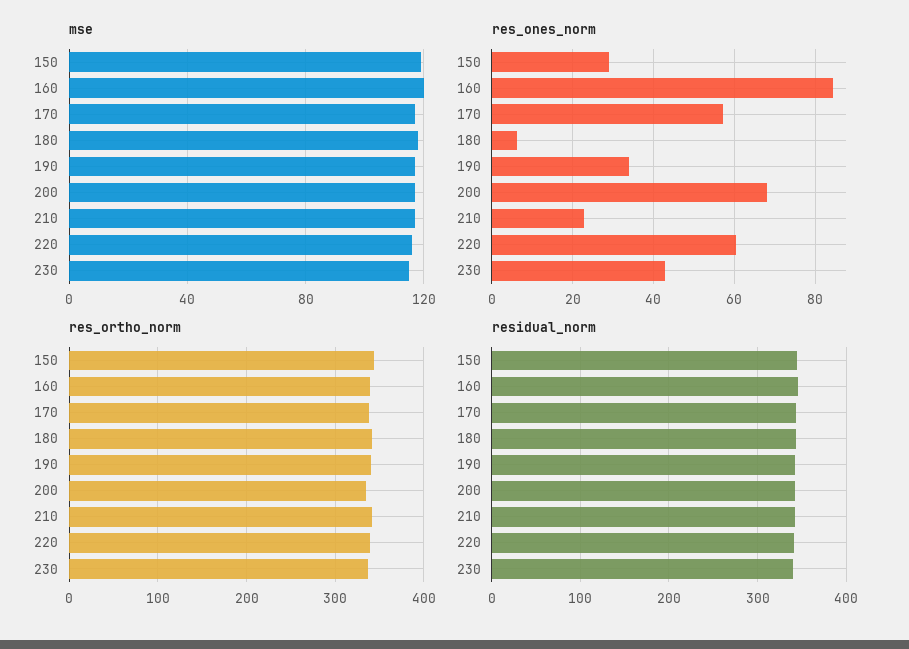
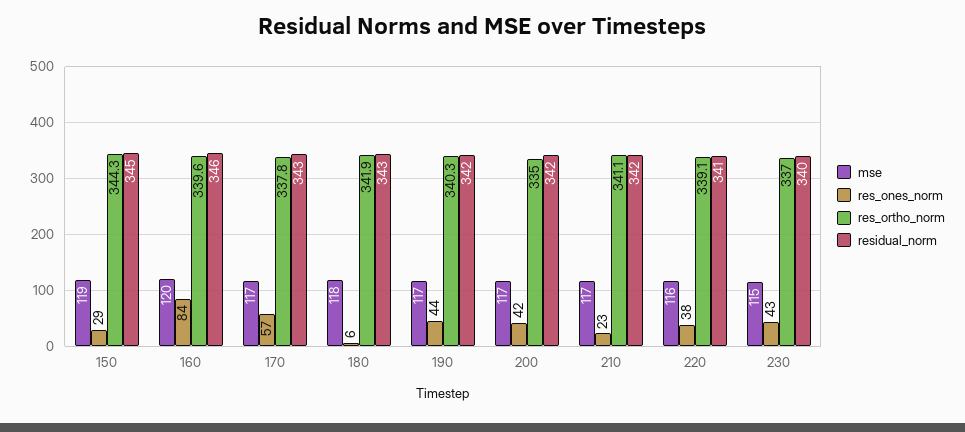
  {
    "mse": {
      "150": 119,
      "160": 120,
      "170": 117,
      "180": 118,
      "190": 117,
      "200": 117,
      "210": 117,
      "220": 116,
      "230": 115
    },
    "res_ones_norm": {
      "150": 29,
      "160": 84,
      "170": 57,
      "180": 6,
-     "190": 34,
+     "190": 44,
-     "200": 68,
+     "200": 42,
      "210": 23,
-     "220": 60,
+     "220": 38,
      "230": 43
    },
    "res_ortho_norm": {
      "150": 344.3,
      "160": 339.6,
      "170": 337.8,
      "180": 341.9,
      "190": 340.3,
      "200": 335,
      "210": 341.1,
      "220": 339.1,
      "230": 337
    },
    "residual_norm": {
      "150": 345,
      "160": 346,
      "170": 343,
      "180": 343,
      "190": 342,
      "200": 342,
      "210": 342,
      "220": 341,
      "230": 340
    }
  }

